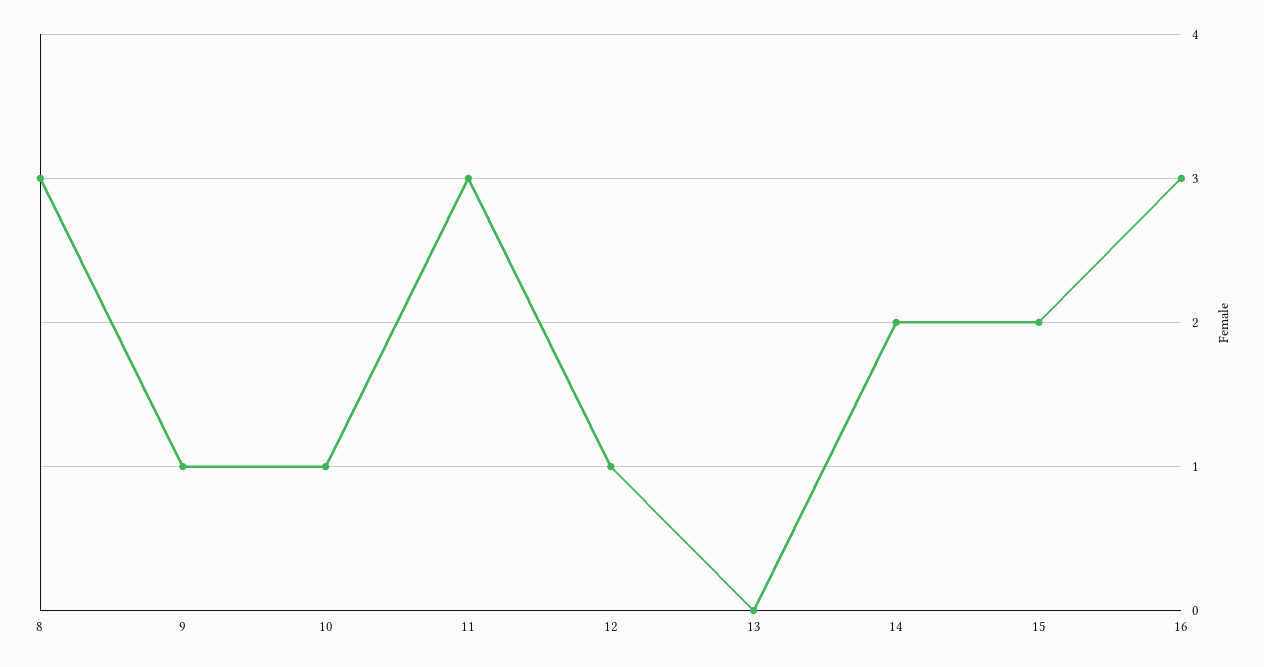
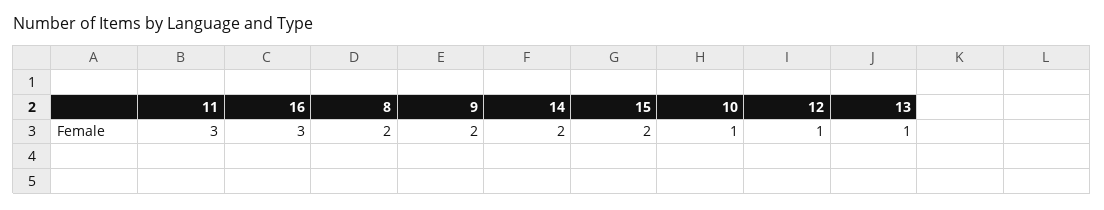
  {
-   "8": 3,
+   "8": 2,
-   "9": 1,
+   "9": 2,
    "10": 1,
    "11": 3,
    "12": 1,
-   "13": 0,
+   "13": 1,
    "14": 2,
    "15": 2,
    "16": 3
  }

